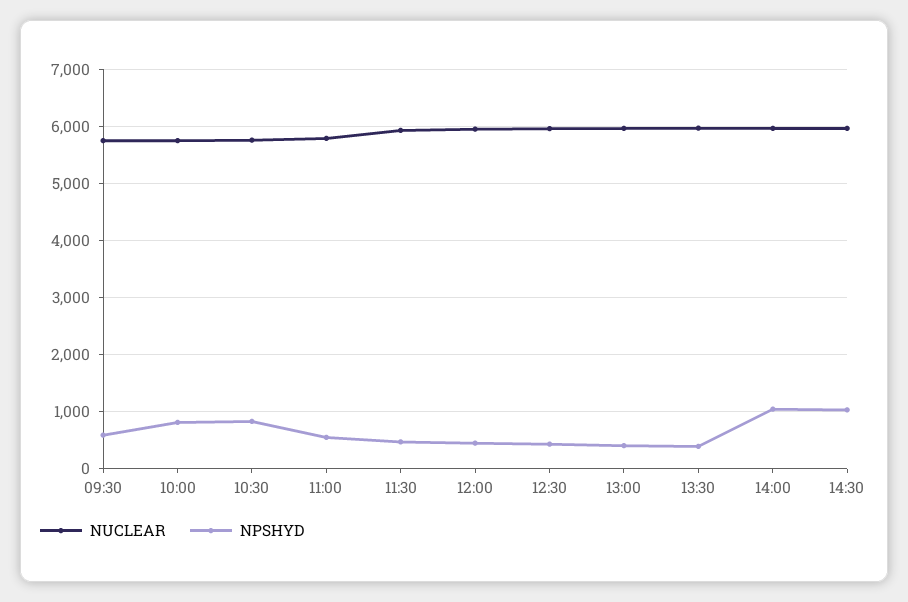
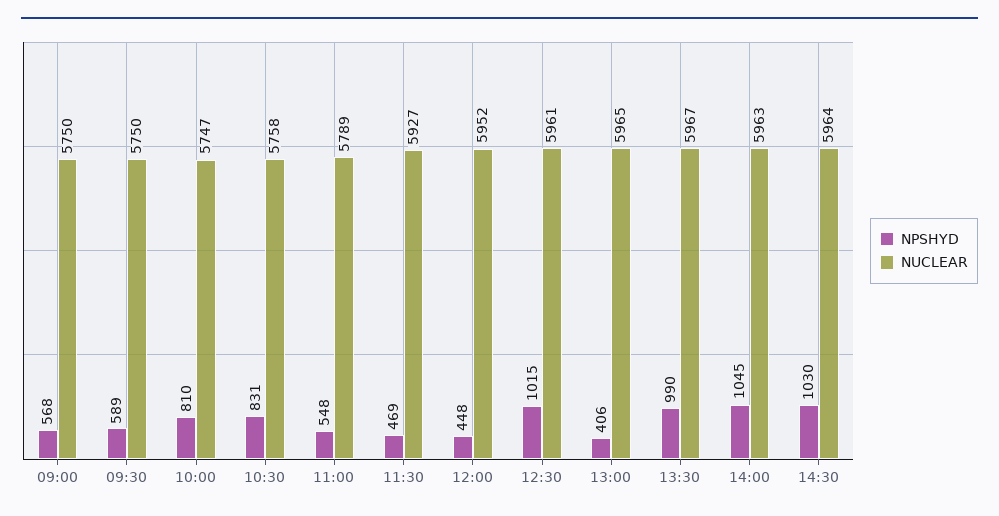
  {
    "NUCLEAR": {
      "09:30": 5750,
      "10:00": 5747,
      "10:30": 5758,
      "11:00": 5789,
      "11:30": 5927,
      "12:00": 5952,
      "12:30": 5961,
      "13:00": 5965,
      "13:30": 5967,
      "14:00": 5963,
-     "14:30": 5964
+     "14:30": 5964,
+     "09:00": 5750
    },
    "NPSHYD": {
      "09:30": 589,
      "10:00": 810,
      "10:30": 831,
      "11:00": 548,
      "11:30": 469,
      "12:00": 448,
-     "12:30": 400,
+     "12:30": 1015,
      "13:00": 406,
-     "13:30": 400,
+     "13:30": 990,
      "14:00": 1045,
-     "14:30": 1030
+     "14:30": 1030,
+     "09:00": 568
    }
  }

